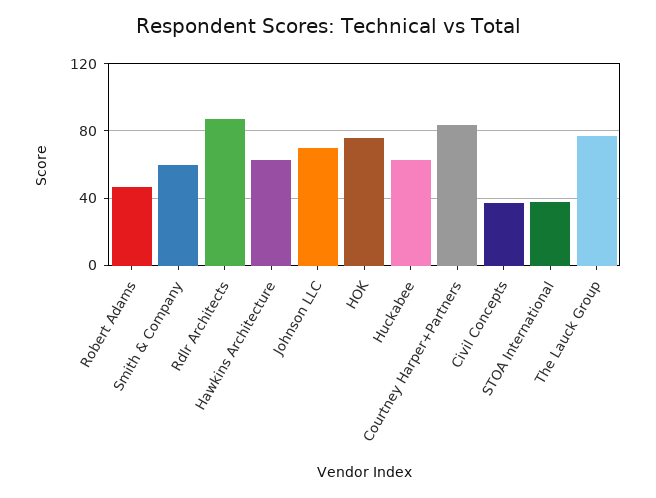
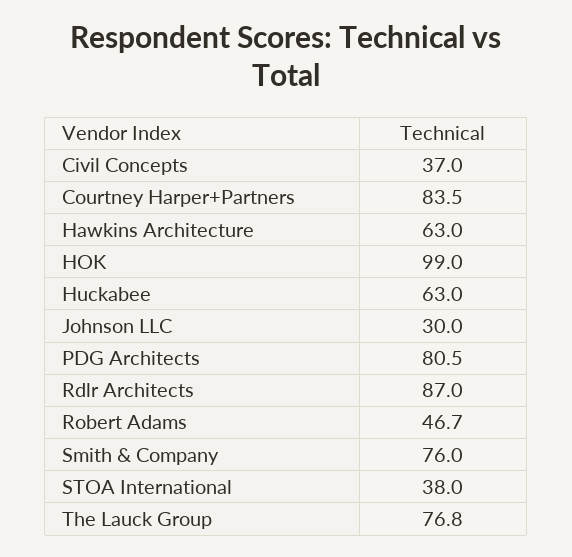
  {
    "Robert Adams": 46.7,
-   "Smith & Company": 60,
+   "Smith & Company": 76,
    "Rdlr Architects": 87,
    "Hawkins Architecture": 63,
-   "Johnson LLC": 70,
+   "Johnson LLC": 30,
-   "HOK": 75,
+   "HOK": 99,
    "Huckabee": 63,
    "Courtney Harper+Partners": 83.5,
    "Civil Concepts": 37,
    "STOA International": 38,
-   "The Lauck Group": 76.8
+   "The Lauck Group": 76.8,
+   "PDG Architects": 80.5
  }

